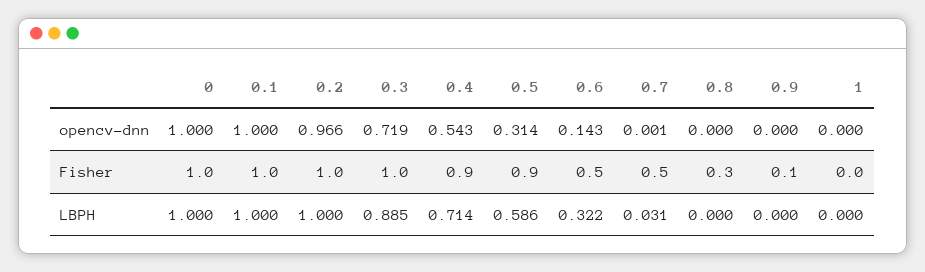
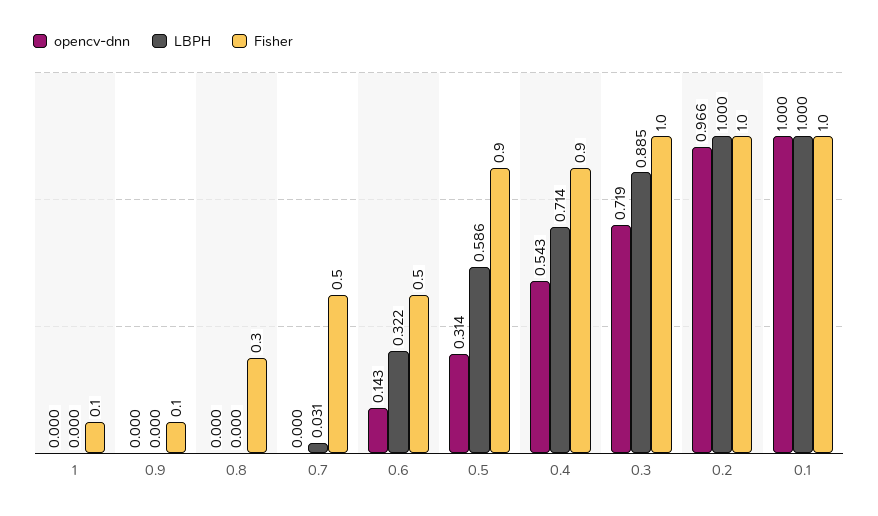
  {
    "opencv-dnn": {
-     "0": 1,
      "0.1": 1,
      "0.2": 0.966,
      "0.3": 0.719,
      "0.4": 0.543,
      "0.5": 0.314,
      "0.6": 0.143,
-     "0.7": 0.001,
+     "0.7": 0,
      "0.8": 0,
      "0.9": 0,
      "1": 0
    },
    "Fisher": {
-     "0": 1,
      "0.1": 1,
      "0.2": 1,
      "0.3": 1,
      "0.4": 0.9,
      "0.5": 0.9,
      "0.6": 0.5,
      "0.7": 0.5,
      "0.8": 0.3,
      "0.9": 0.1,
-     "1": 0
+     "1": 0.1
    },
    "LBPH": {
-     "0": 1,
      "0.1": 1,
      "0.2": 1,
      "0.3": 0.885,
      "0.4": 0.714,
      "0.5": 0.586,
      "0.6": 0.322,
      "0.7": 0.031,
      "0.8": 0,
      "0.9": 0,
      "1": 0
    }
  }

